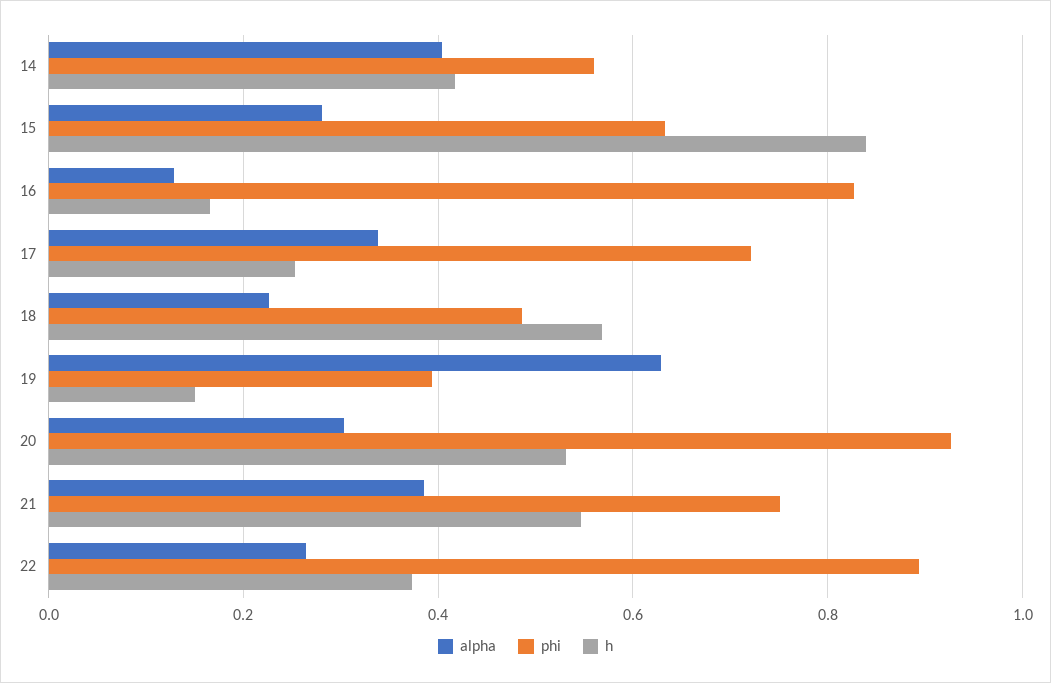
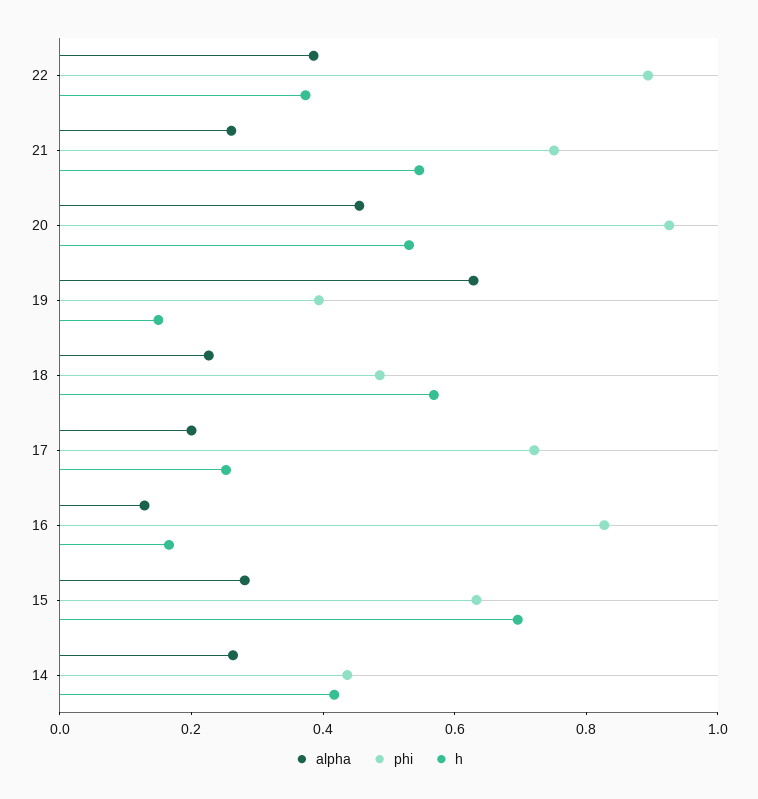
  {
    "alpha": {
-     "14": 0.4,
+     "14": 0.25,
      "15": 0.28,
      "16": 0.12,
-     "17": 0.34,
+     "17": 0.2,
      "18": 0.22,
      "19": 0.62,
-     "20": 0.3,
+     "20": 0.45,
-     "21": 0.38,
+     "21": 0.25,
-     "22": 0.26
+     "22": 0.4
    },
    "phi": {
-     "14": 0.56,
+     "14": 0.45,
      "15": 0.64,
      "16": 0.82,
      "17": 0.72,
      "18": 0.48,
      "19": 0.4,
      "20": 0.92,
      "21": 0.76,
      "22": 0.9
    },
    "h": {
      "14": 0.42,
-     "15": 0.84,
+     "15": 0.7,
      "16": 0.16,
      "17": 0.26,
      "18": 0.56,
      "19": 0.14,
      "20": 0.54,
      "21": 0.54,
      "22": 0.38
    }
  }

